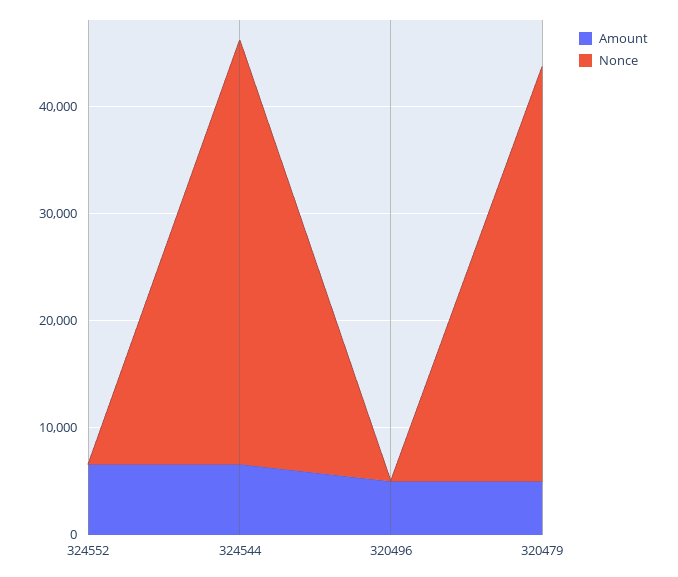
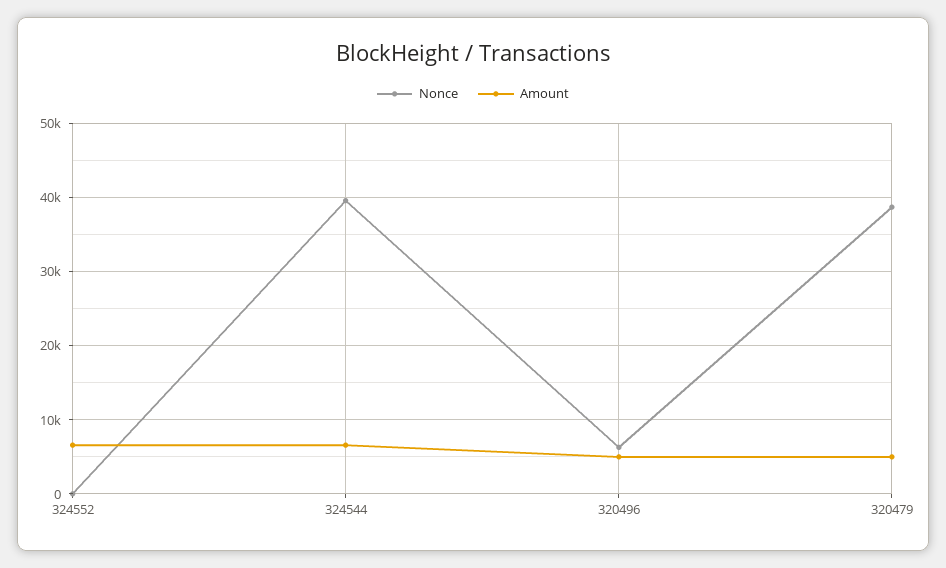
  {
    "Amount": {
      "324552": 7000,
      "324544": 7000,
      "320496": 5000,
      "320479": 5000
    },
    "Nonce": {
      "324552": 0,
      "324544": 40000,
-     "320496": 0,
+     "320496": 6000,
      "320479": 39000
    }
  }

